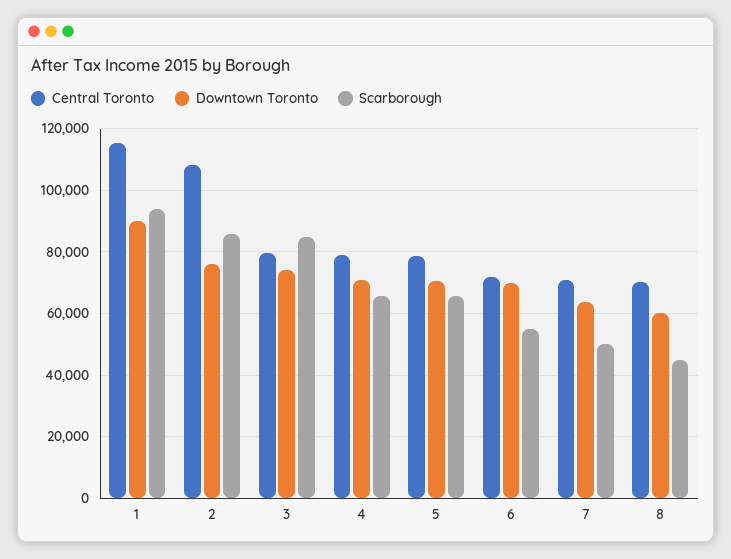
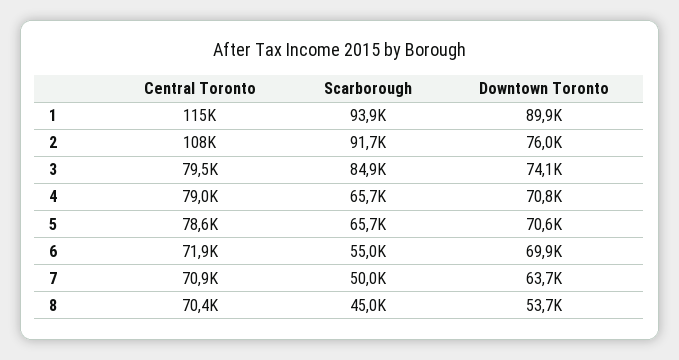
  {
    "Central Toronto": {
      "1": 115000,
      "2": 108000,
      "3": 79500,
      "4": 79000,
      "5": 78600,
      "6": 71900,
      "7": 70900,
      "8": 70400
    },
    "Downtown Toronto": {
      "1": 89900,
      "2": 76000,
      "3": 74100,
      "4": 70800,
      "5": 70600,
      "6": 69900,
      "7": 63700,
-     "8": 60000
+     "8": 53700
    },
    "Scarborough": {
      "1": 93900,
-     "2": 86000,
+     "2": 91700,
      "3": 84900,
      "4": 65700,
      "5": 65700,
      "6": 55000,
      "7": 50000,
      "8": 45000
    }
  }

